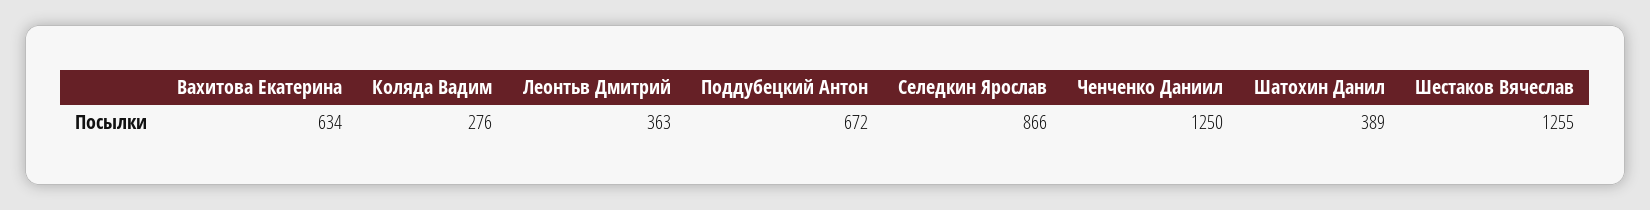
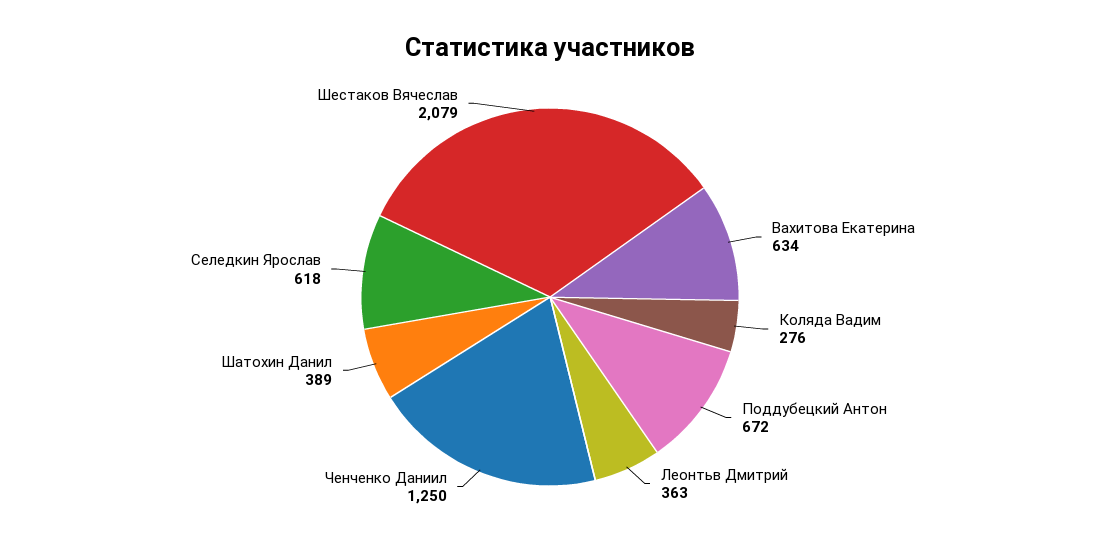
  {
    "Вахитова Екатерина": 634,
    "Коляда Вадим": 276,
    "Леонтьв Дмитрий": 363,
    "Поддубецкий Антон": 672,
-   "Селедкин Ярослав": 866,
+   "Селедкин Ярослав": 618,
    "Ченченко Даниил": 1250,
    "Шатохин Данил": 389,
-   "Шестаков Вячеслав": 1255
+   "Шестаков Вячеслав": 2079
  }

